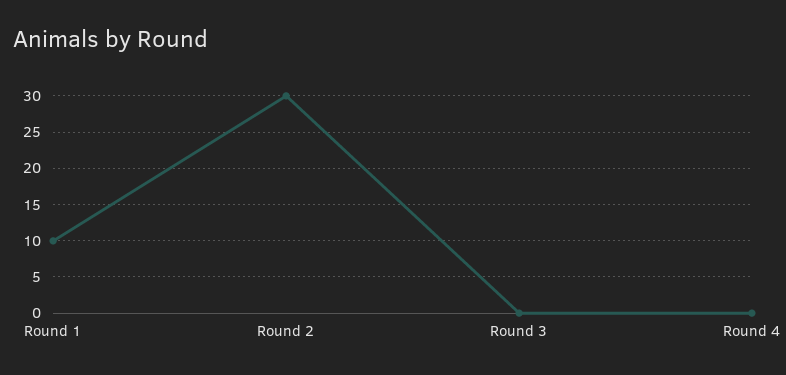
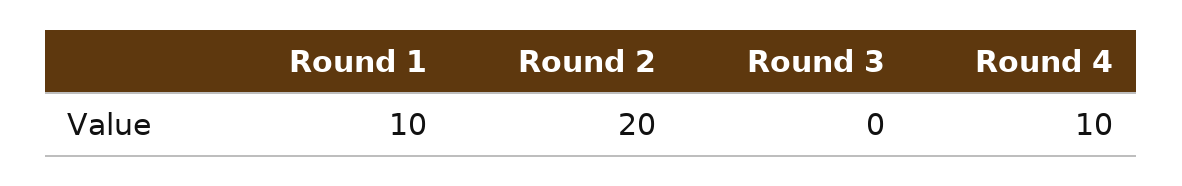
  {
    "Round 1": 10,
-   "Round 2": 30,
+   "Round 2": 20,
    "Round 3": 0,
-   "Round 4": 0
+   "Round 4": 10
  }

